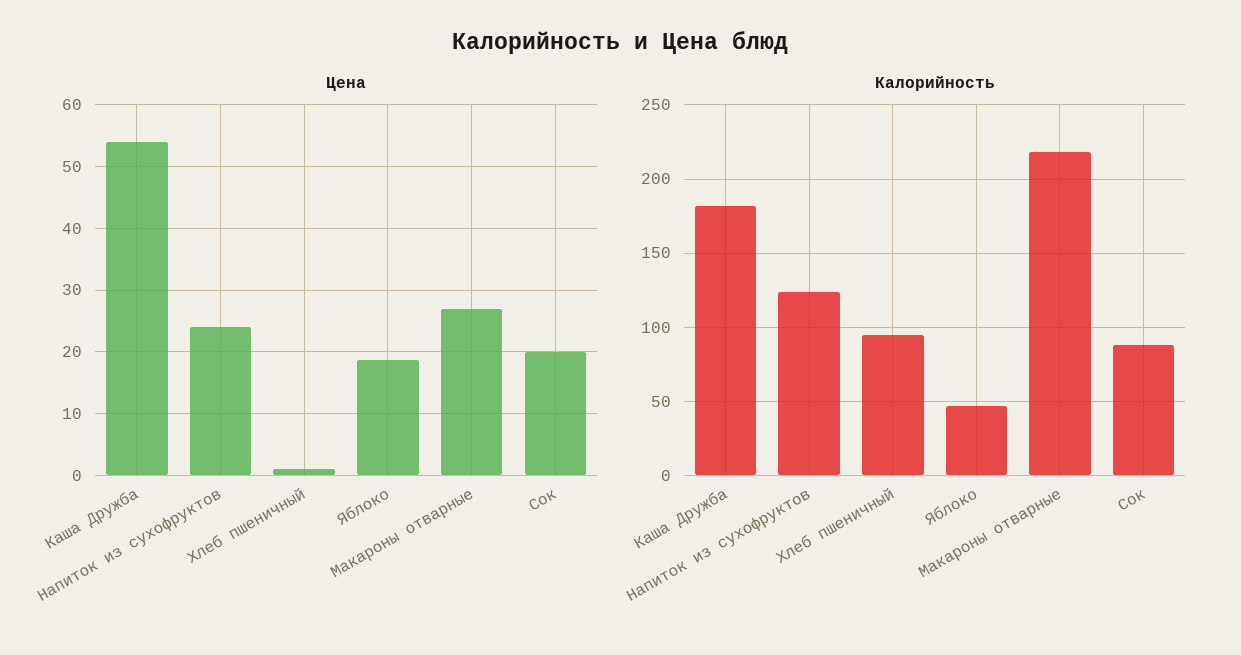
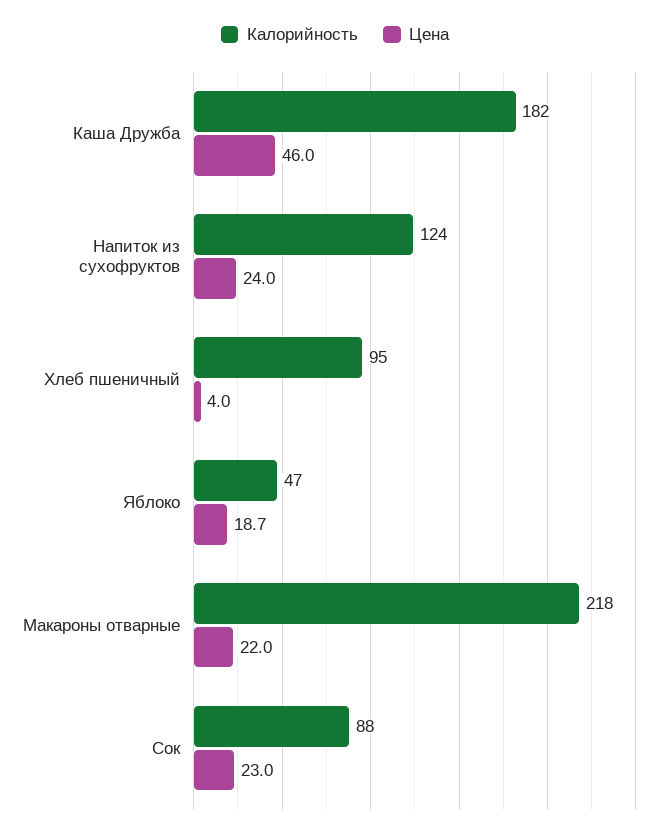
  {
    "Цена": {
-     "Каша Дружба": 54,
+     "Каша Дружба": 46,
      "Напиток из сухофруктов": 24,
-     "Хлеб пшеничный": 1,
+     "Хлеб пшеничный": 4,
      "Яблоко": 18.7,
-     "Макароны отварные": 27,
+     "Макароны отварные": 22,
-     "Сок": 20
+     "Сок": 23
    },
    "Калорийность": {
      "Каша Дружба": 182,
      "Напиток из сухофруктов": 124,
      "Хлеб пшеничный": 95,
      "Яблоко": 47,
      "Макароны отварные": 218,
      "Сок": 88
    }
  }

